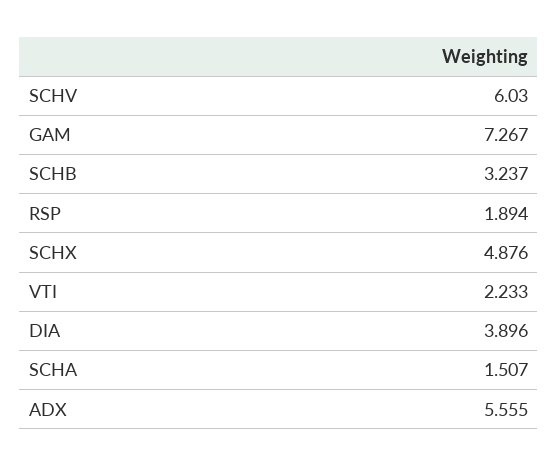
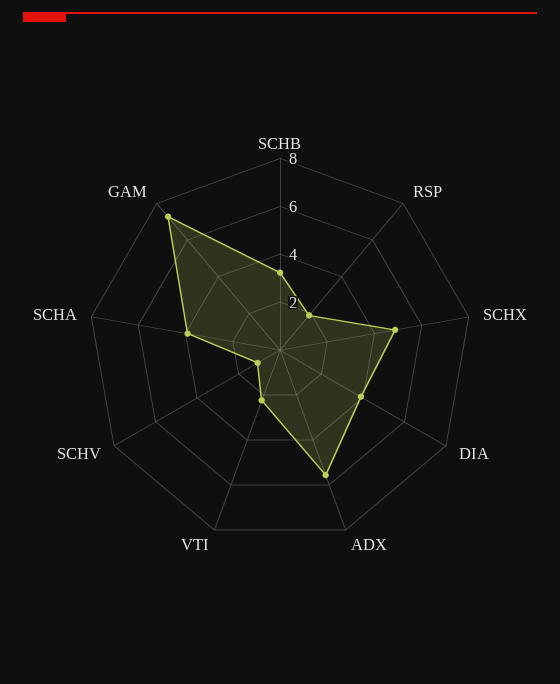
  {
-   "SCHV": 6.03,
+   "SCHV": 1,
    "GAM": 7.267,
    "SCHB": 3.237,
    "RSP": 1.894,
    "SCHX": 4.876,
    "VTI": 2.233,
    "DIA": 3.896,
-   "SCHA": 1.507,
+   "SCHA": 4,
    "ADX": 5.555
  }

